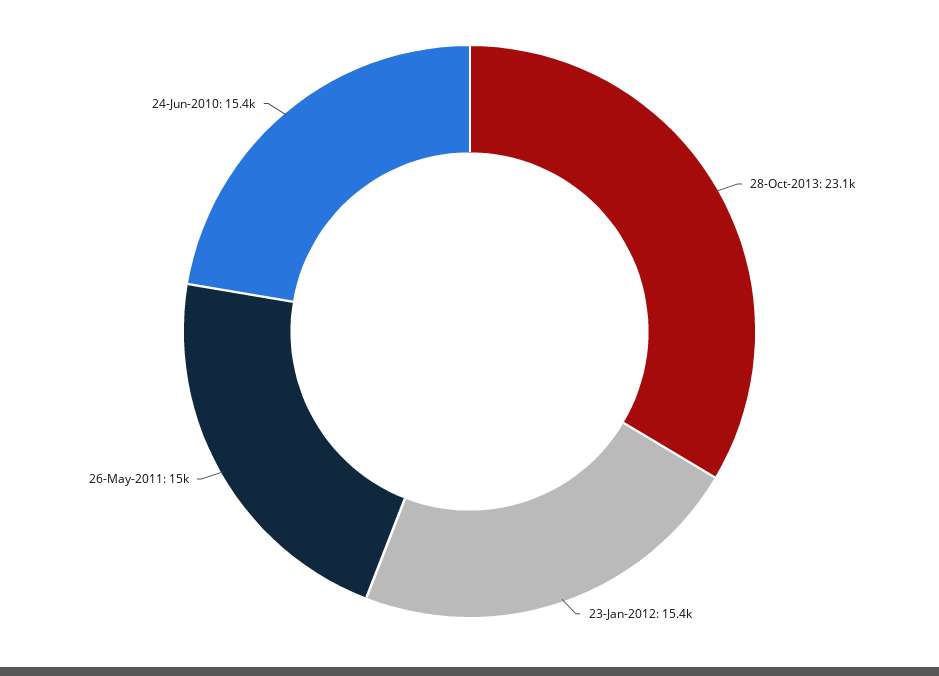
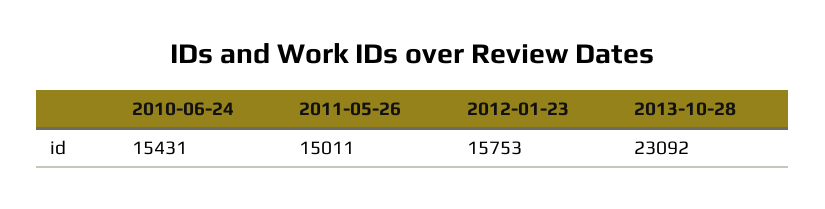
  {
    "28-Oct-2013": 23092,
-   "23-Jan-2012": 15400,
+   "23-Jan-2012": 15753,
    "26-May-2011": 15011,
    "24-Jun-2010": 15431
  }

